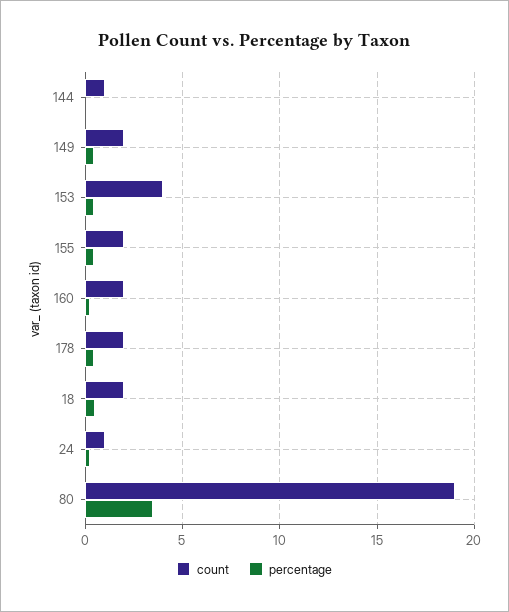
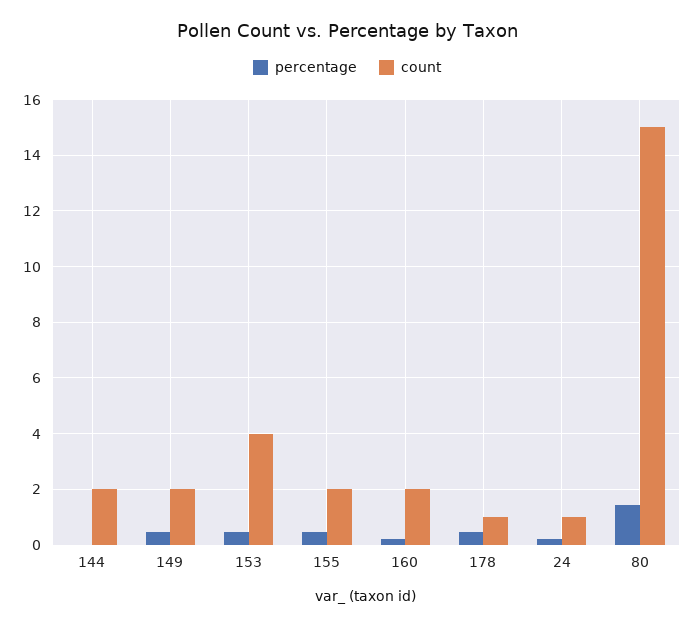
  {
    "count": {
-     "144": 1,
+     "144": 2,
      "149": 2,
      "153": 4,
      "155": 2,
      "160": 2,
-     "178": 2,
+     "178": 1,
-     "18": 2,
      "24": 1,
-     "80": 19
+     "80": 15
    },
    "percentage": {
      "144": 0,
      "149": 0.5,
      "153": 0.5,
      "155": 0.5,
      "160": 0.25,
      "178": 0.5,
-     "18": 0.5,
      "24": 0.25,
-     "80": 3.5
+     "80": 1.5
    }
  }

